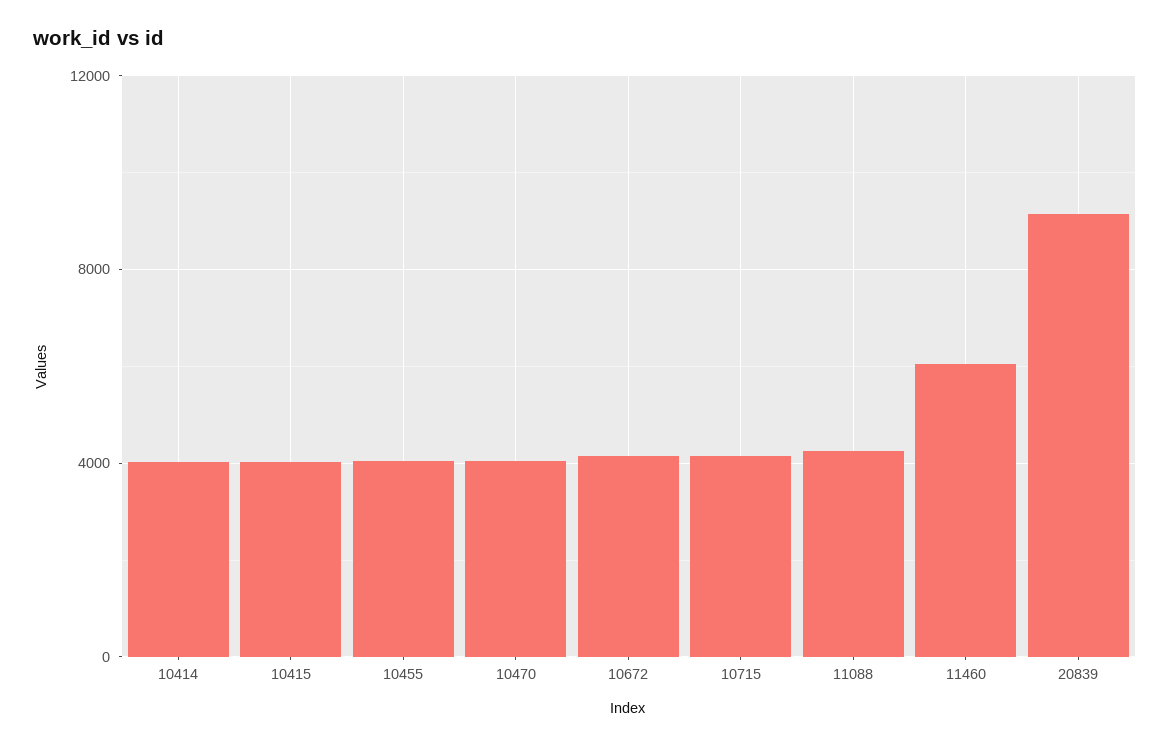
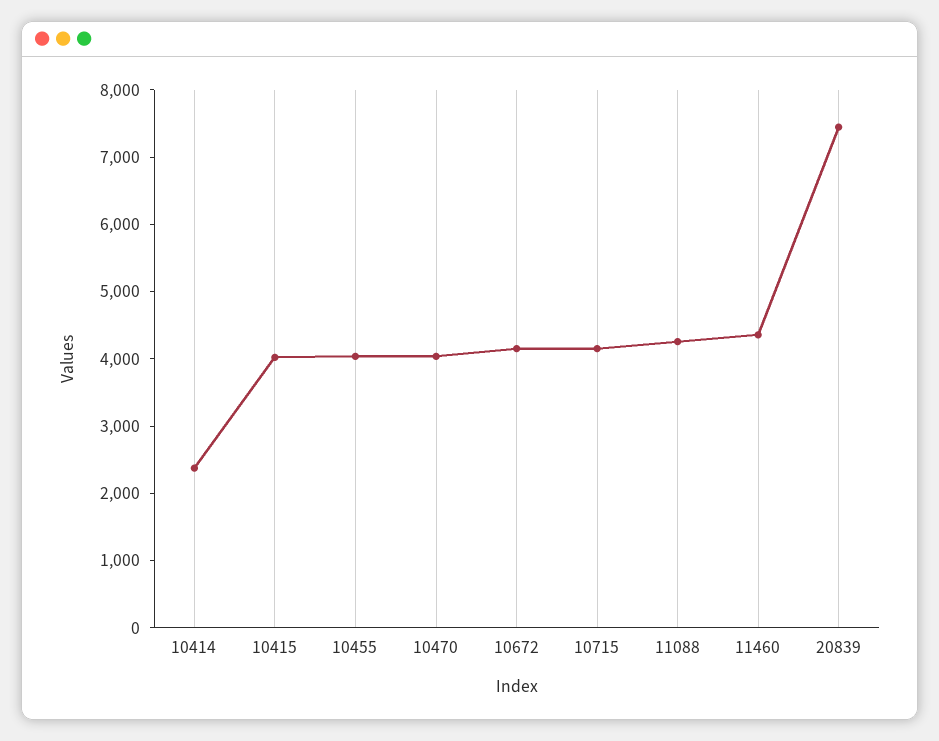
  {
-   "10414": 4000,
+   "10414": 2400,
    "10415": 4000,
    "10455": 4000,
    "10470": 4000,
    "10672": 4200,
    "10715": 4200,
    "11088": 4200,
-   "11460": 6000,
+   "11460": 4400,
-   "20839": 9000
+   "20839": 7400
  }

